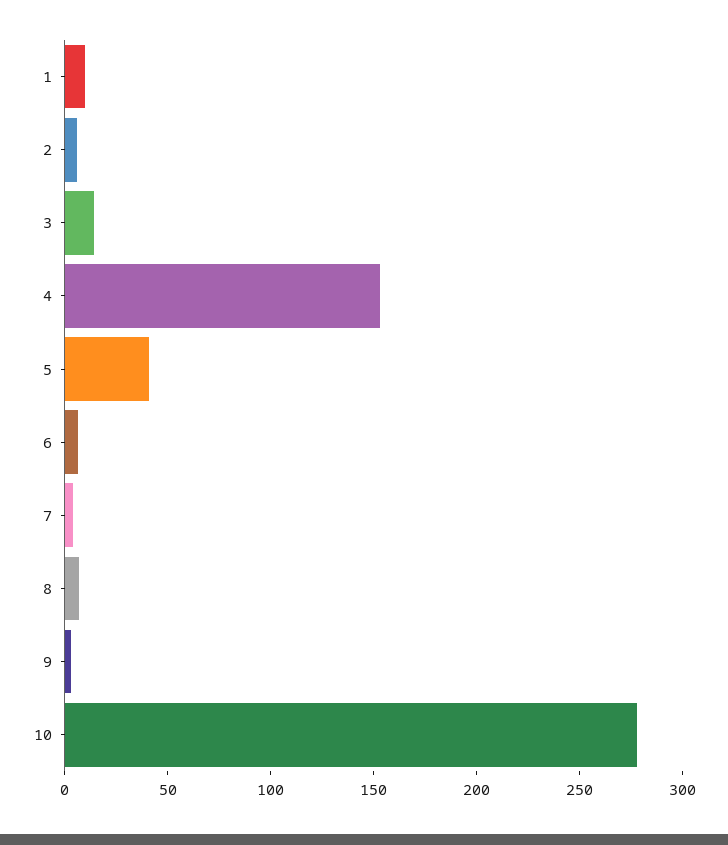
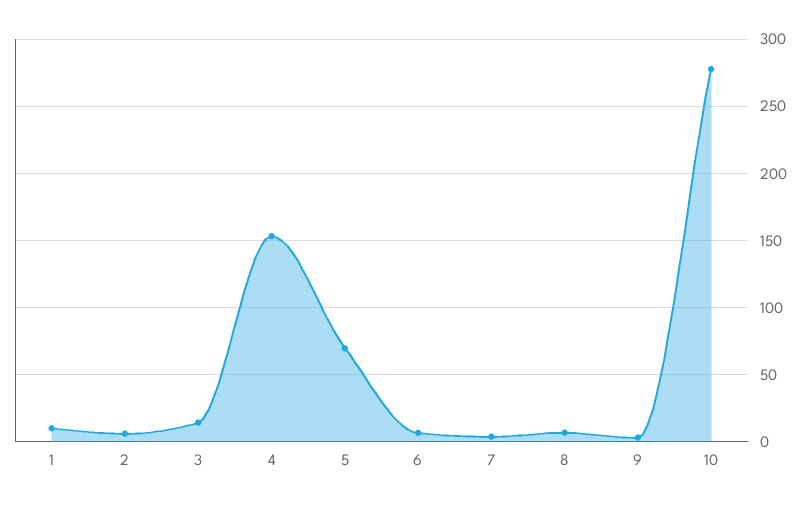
  {
    "1": 10,
    "2": 5,
    "3": 15,
    "4": 155,
-   "5": 40,
+   "5": 70,
    "6": 5,
    "7": 5,
    "8": 5,
    "9": 5,
    "10": 280
  }

